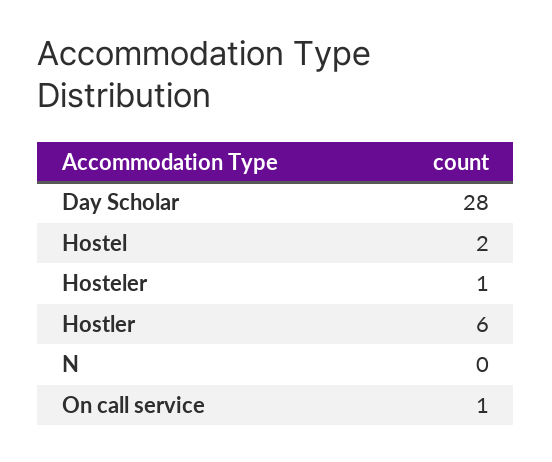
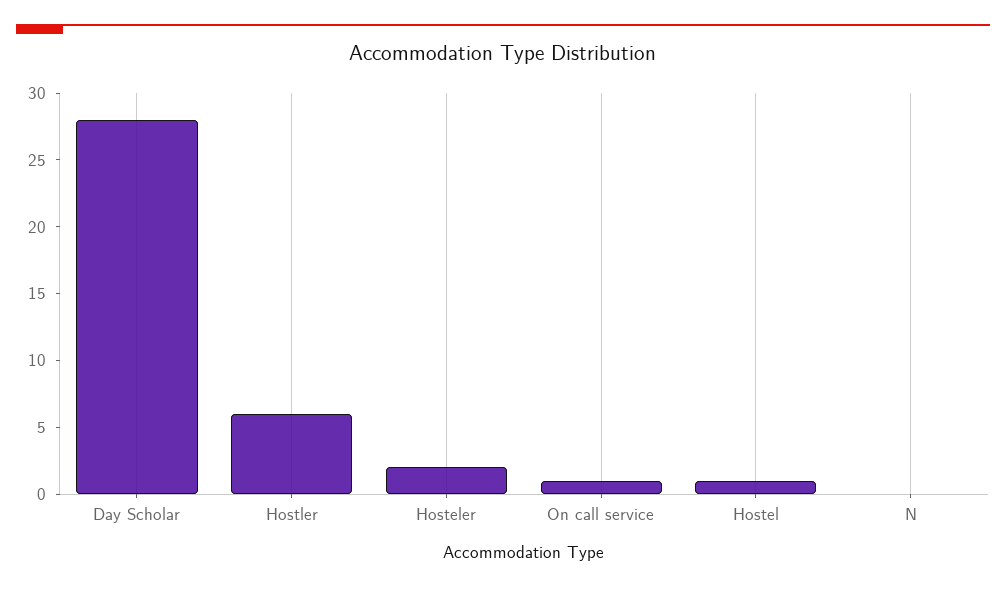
  {
    "Day Scholar": 28,
-   "Hostel": 2,
+   "Hostel": 1,
-   "Hosteler": 1,
+   "Hosteler": 2,
    "Hostler": 6,
    "N": 0,
    "On call service": 1
  }

